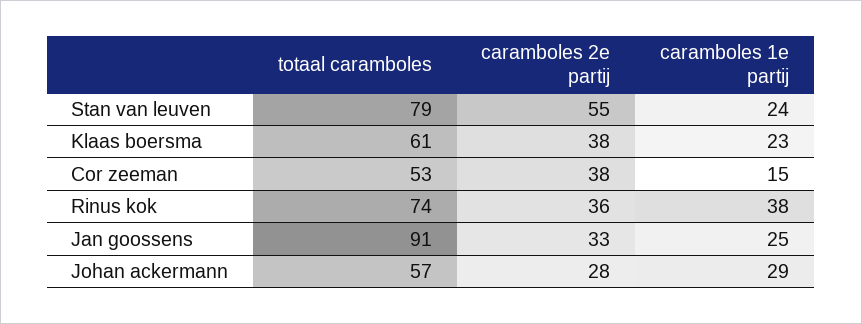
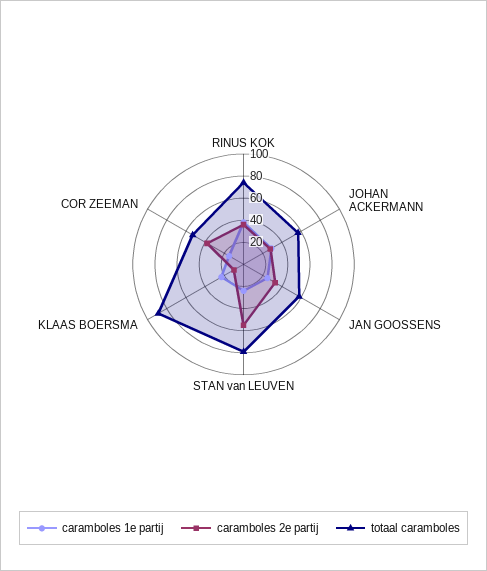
  {
    "totaal caramboles": {
      "Stan van leuven": 79,
-     "Klaas boersma": 61,
+     "Klaas boersma": 90,
      "Cor zeeman": 53,
      "Rinus kok": 74,
-     "Jan goossens": 91,
+     "Jan goossens": 60,
      "Johan ackermann": 57
    },
    "caramboles 2e partij": {
      "Stan van leuven": 55,
-     "Klaas boersma": 38,
+     "Klaas boersma": 10,
      "Cor zeeman": 38,
      "Rinus kok": 36,
      "Jan goossens": 33,
      "Johan ackermann": 28
    },
    "caramboles 1e partij": {
      "Stan van leuven": 24,
      "Klaas boersma": 23,
      "Cor zeeman": 15,
      "Rinus kok": 38,
      "Jan goossens": 25,
      "Johan ackermann": 29
    }
  }

